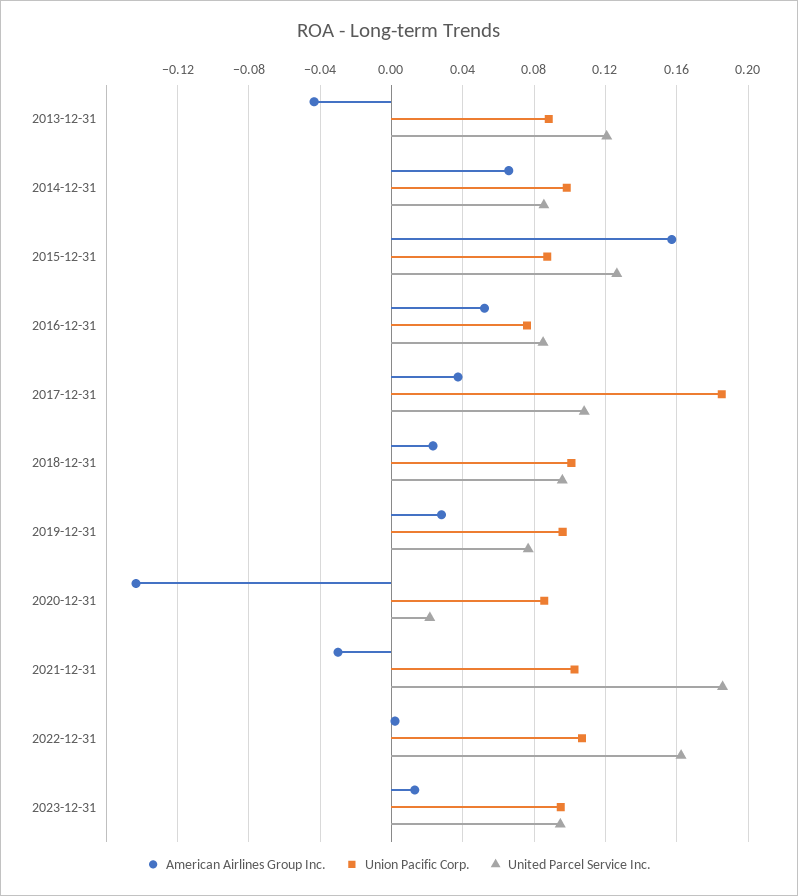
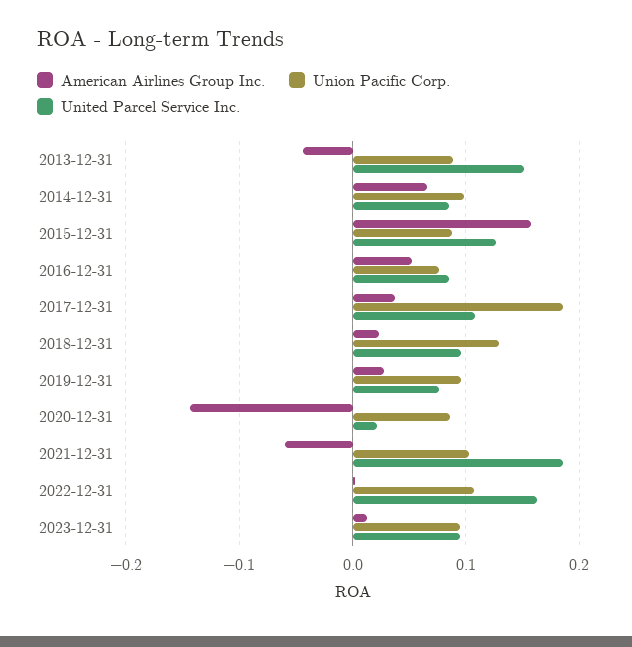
  {
    "American Airlines Group Inc.": {
      "2013-12-31": -0.045,
      "2014-12-31": 0.065,
      "2015-12-31": 0.155,
      "2016-12-31": 0.05,
      "2017-12-31": 0.035,
      "2018-12-31": 0.025,
      "2019-12-31": 0.03,
      "2020-12-31": -0.145,
-     "2021-12-31": -0.03,
+     "2021-12-31": -0.06,
      "2022-12-31": 0,
      "2023-12-31": 0.015
    },
    "Union Pacific Corp.": {
      "2013-12-31": 0.09,
      "2014-12-31": 0.1,
      "2015-12-31": 0.085,
      "2016-12-31": 0.075,
      "2017-12-31": 0.185,
-     "2018-12-31": 0.1,
+     "2018-12-31": 0.13,
      "2019-12-31": 0.095,
      "2020-12-31": 0.085,
      "2021-12-31": 0.105,
      "2022-12-31": 0.105,
      "2023-12-31": 0.095
    },
    "United Parcel Service Inc.": {
-     "2013-12-31": 0.12,
+     "2013-12-31": 0.15,
      "2014-12-31": 0.085,
      "2015-12-31": 0.125,
      "2016-12-31": 0.085,
      "2017-12-31": 0.11,
      "2018-12-31": 0.095,
      "2019-12-31": 0.075,
      "2020-12-31": 0.02,
      "2021-12-31": 0.185,
      "2022-12-31": 0.16,
      "2023-12-31": 0.095
    }
  }

